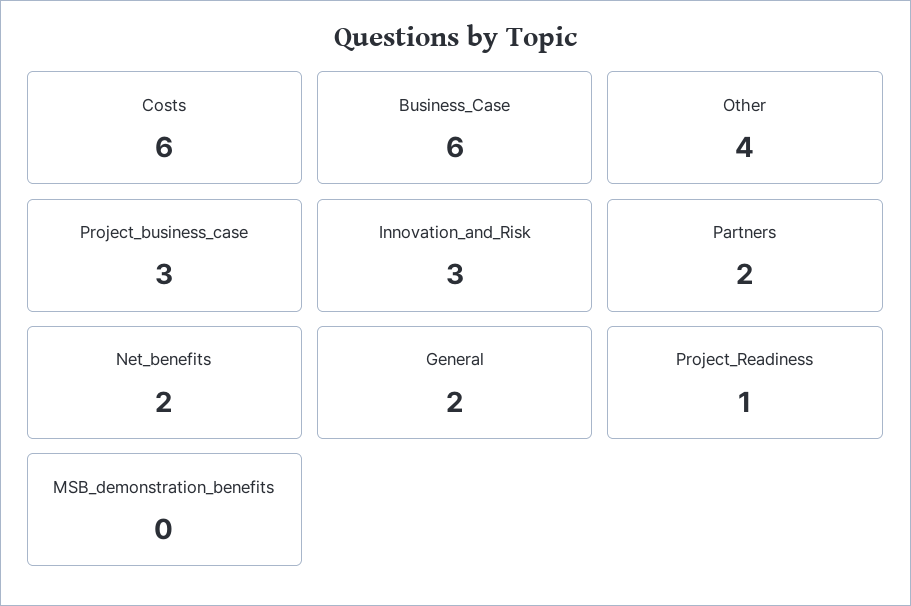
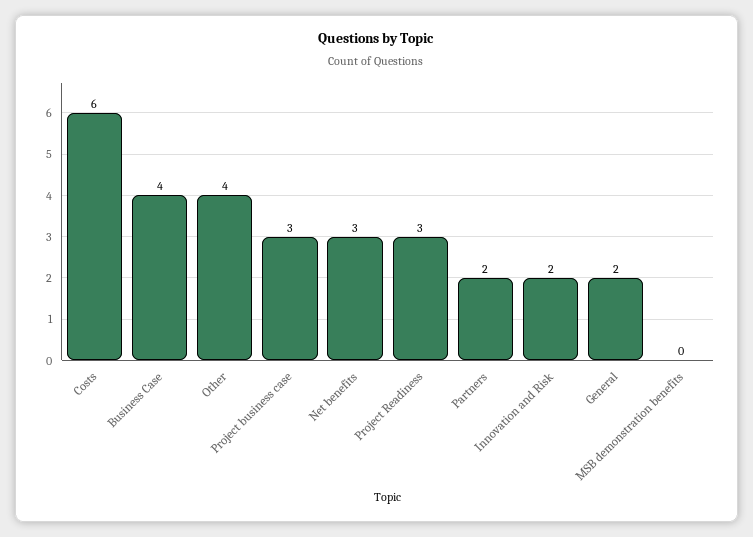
  {
    "Costs": 6,
-   "Business_Case": 6,
+   "Business_Case": 4,
    "Other": 4,
    "Project_business_case": 3,
-   "Innovation_and_Risk": 3,
+   "Innovation_and_Risk": 2,
    "Partners": 2,
-   "Net_benefits": 2,
+   "Net_benefits": 3,
    "General": 2,
-   "Project_Readiness": 1,
+   "Project_Readiness": 3,
    "MSB_demonstration_benefits": 0
  }

